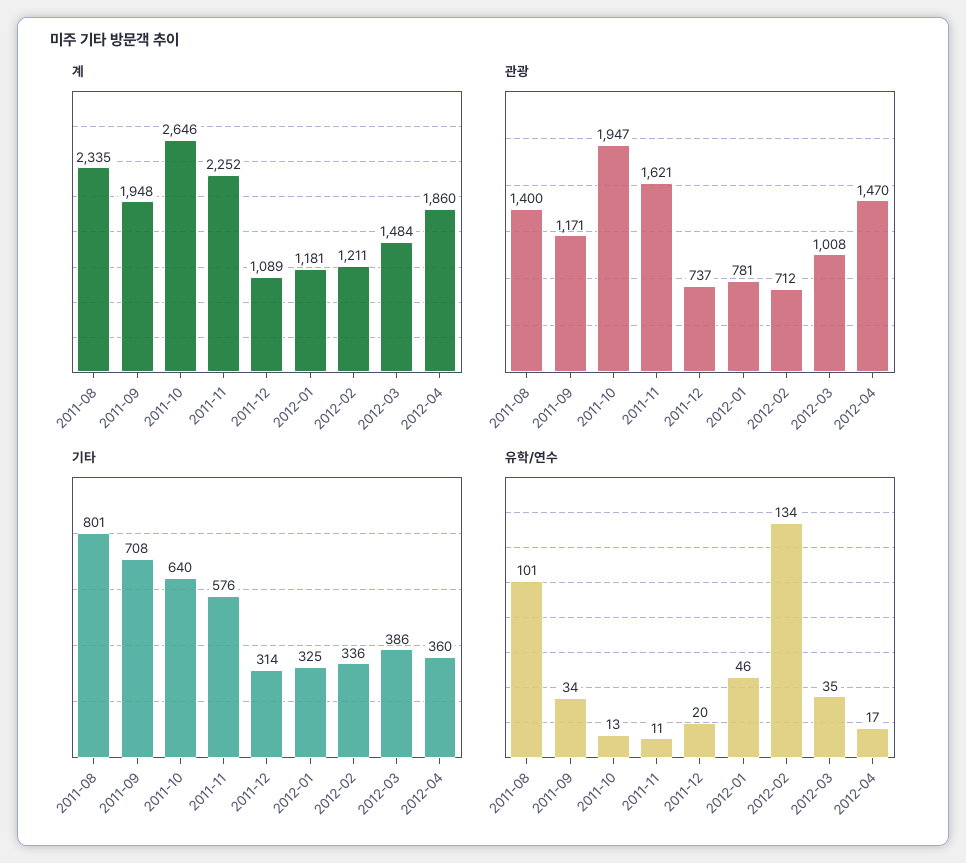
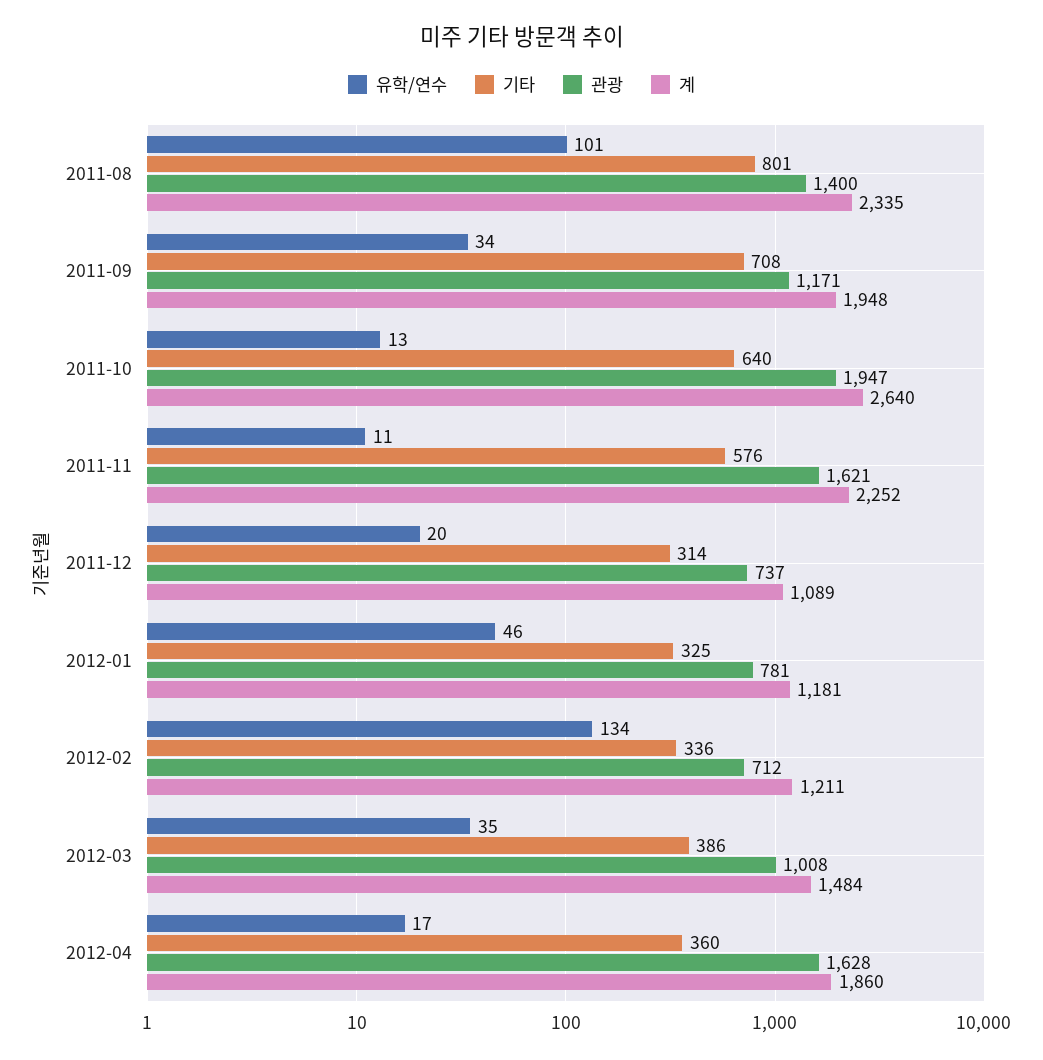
  {
    "계": {
      "2011-08": 2335,
      "2011-09": 1948,
-     "2011-10": 2646,
+     "2011-10": 2640,
      "2011-11": 2252,
      "2011-12": 1089,
      "2012-01": 1181,
      "2012-02": 1211,
      "2012-03": 1484,
      "2012-04": 1860
    },
    "관광": {
      "2011-08": 1400,
      "2011-09": 1171,
      "2011-10": 1947,
      "2011-11": 1621,
      "2011-12": 737,
      "2012-01": 781,
      "2012-02": 712,
      "2012-03": 1008,
-     "2012-04": 1470
+     "2012-04": 1628
    },
    "기타": {
      "2011-08": 801,
      "2011-09": 708,
      "2011-10": 640,
      "2011-11": 576,
      "2011-12": 314,
      "2012-01": 325,
      "2012-02": 336,
      "2012-03": 386,
      "2012-04": 360
    },
    "유학/연수": {
      "2011-08": 101,
      "2011-09": 34,
      "2011-10": 13,
      "2011-11": 11,
      "2011-12": 20,
      "2012-01": 46,
      "2012-02": 134,
      "2012-03": 35,
      "2012-04": 17
    }
  }

